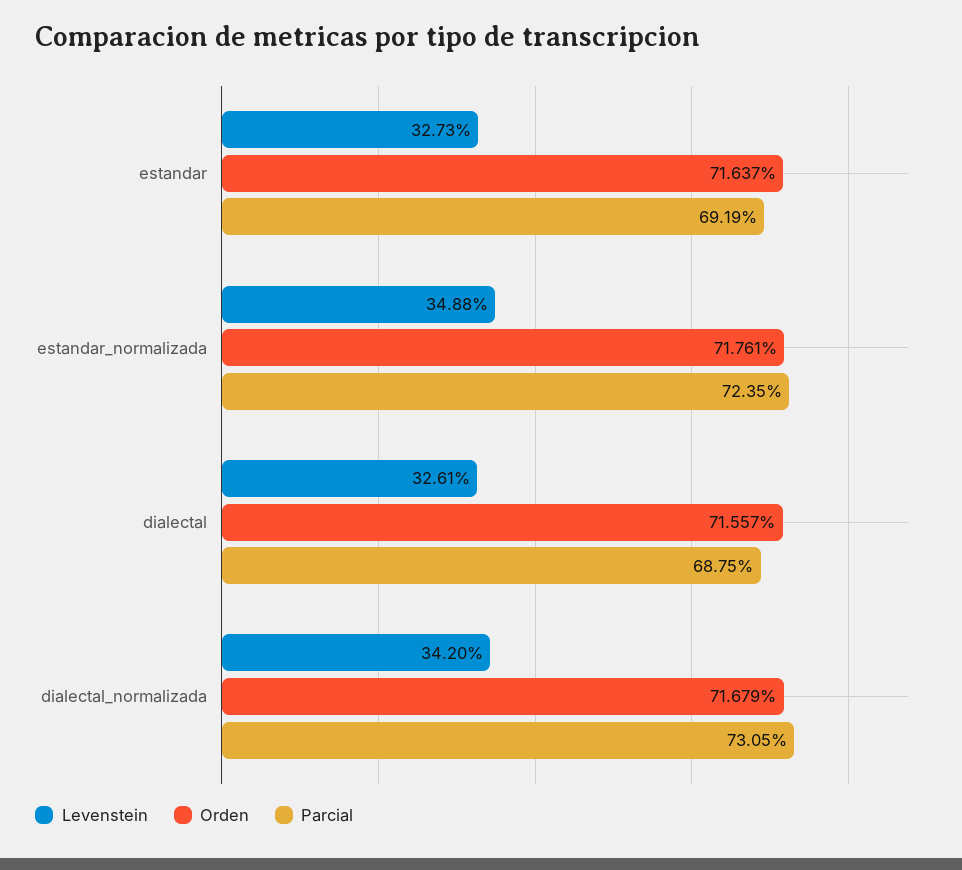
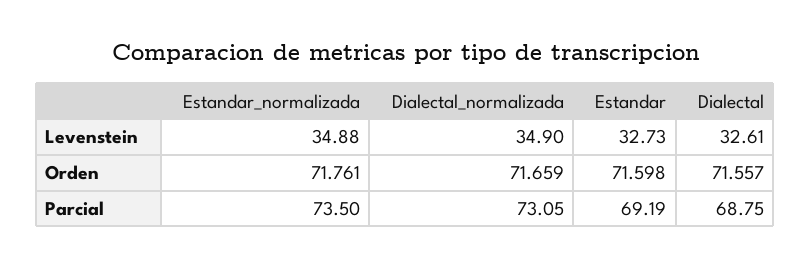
  {
    "Levenstein": {
      "estandar": 32.73,
      "estandar_normalizada": 34.88,
      "dialectal": 32.61,
-     "dialectal_normalizada": 34.2
+     "dialectal_normalizada": 34.9
    },
    "Orden": {
-     "estandar": 71.637,
+     "estandar": 71.598,
      "estandar_normalizada": 71.761,
      "dialectal": 71.557,
-     "dialectal_normalizada": 71.679
+     "dialectal_normalizada": 71.659
    },
    "Parcial": {
      "estandar": 69.19,
-     "estandar_normalizada": 72.35,
+     "estandar_normalizada": 73.5,
      "dialectal": 68.75,
      "dialectal_normalizada": 73.05
    }
  }

